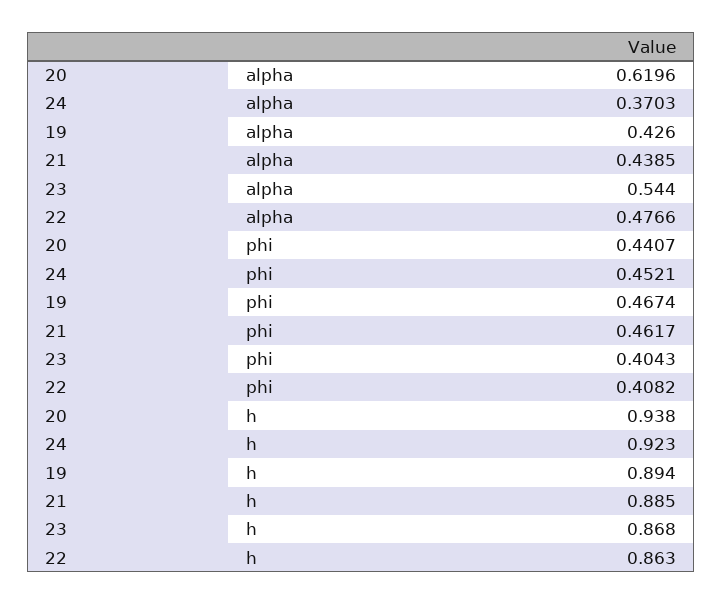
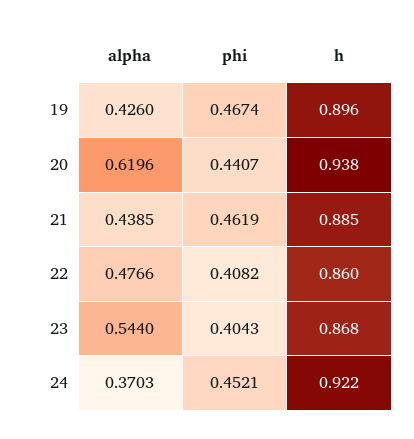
  {
    "20": {
      "alpha": 0.6196,
      "phi": 0.4407,
      "h": 0.938
    },
    "24": {
      "alpha": 0.3703,
      "phi": 0.4521,
-     "h": 0.923
+     "h": 0.922
    },
    "19": {
      "alpha": 0.426,
      "phi": 0.4674,
-     "h": 0.894
+     "h": 0.896
    },
    "21": {
      "alpha": 0.4385,
-     "phi": 0.4617,
+     "phi": 0.4619,
      "h": 0.885
    },
    "23": {
      "alpha": 0.544,
      "phi": 0.4043,
      "h": 0.868
    },
    "22": {
      "alpha": 0.4766,
      "phi": 0.4082,
-     "h": 0.863
+     "h": 0.86
    }
  }

